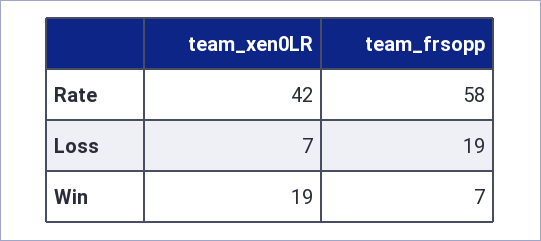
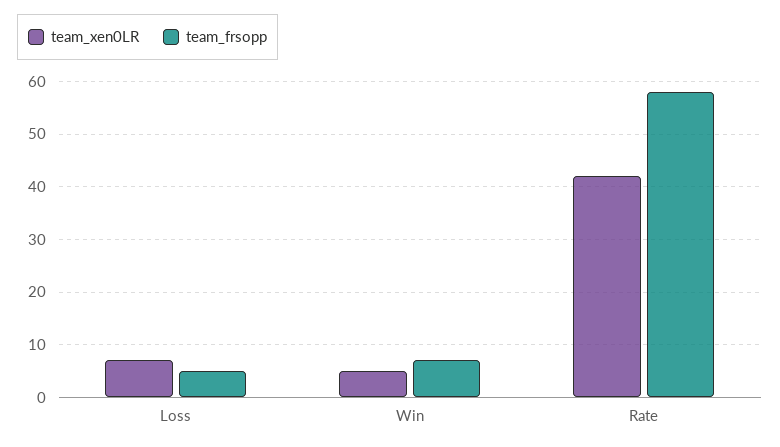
  {
    "team_xen0LR": {
      "Rate": 42,
      "Loss": 7,
-     "Win": 19
+     "Win": 5
    },
    "team_frsopp": {
      "Rate": 58,
-     "Loss": 19,
+     "Loss": 5,
      "Win": 7
    }
  }

